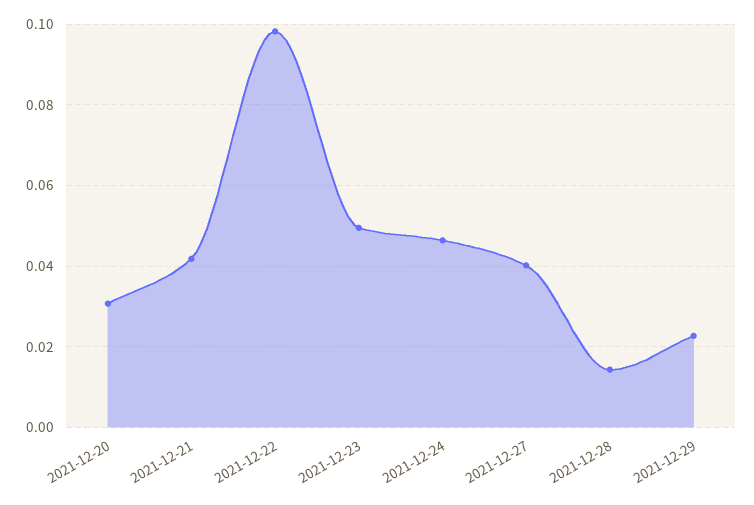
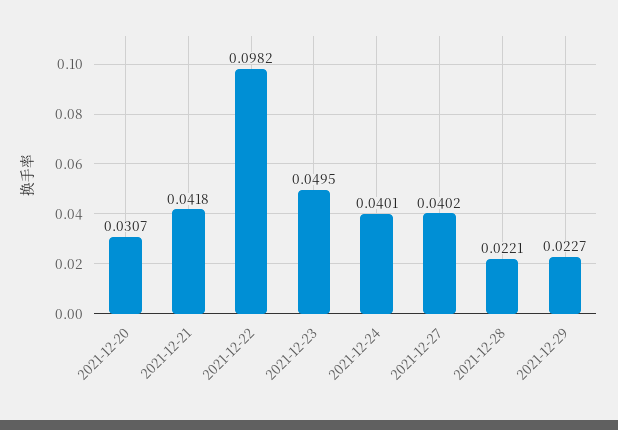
  {
    "2021-12-20": 0.0307,
    "2021-12-21": 0.0418,
    "2021-12-22": 0.0982,
    "2021-12-23": 0.0495,
-   "2021-12-24": 0.046,
+   "2021-12-24": 0.0401,
    "2021-12-27": 0.0402,
-   "2021-12-28": 0.014,
+   "2021-12-28": 0.0221,
    "2021-12-29": 0.0227
  }

